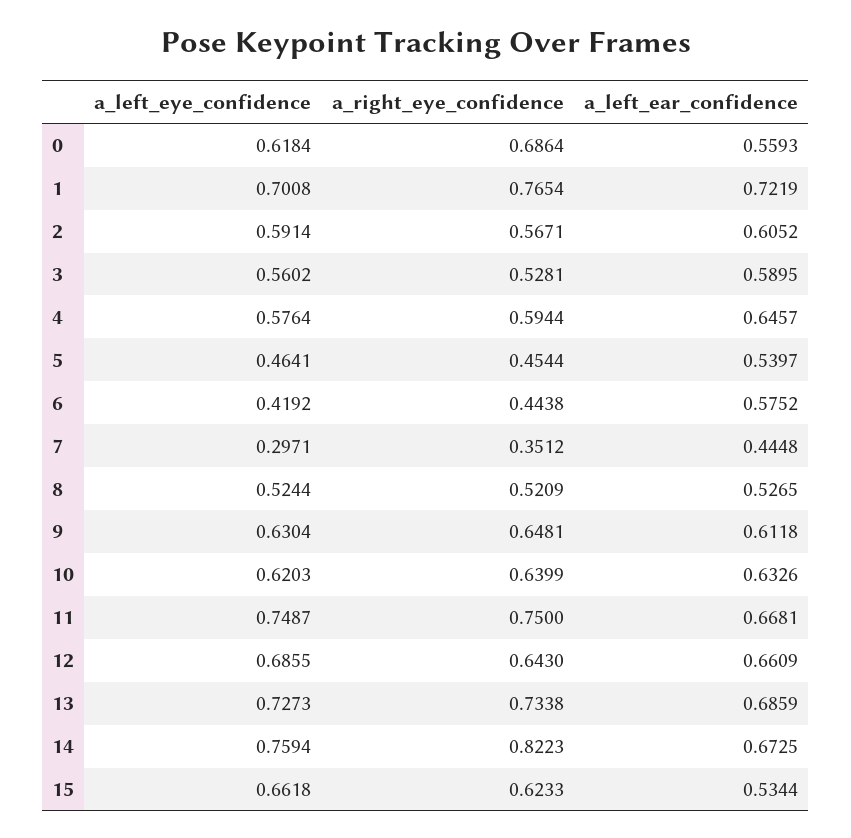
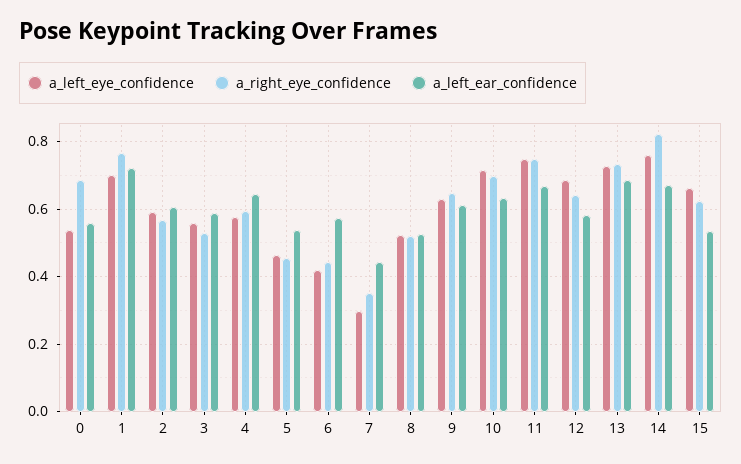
  {
    "a_left_eye_confidence": {
-     "0": 0.6184,
+     "0": 0.54,
      "1": 0.7008,
      "2": 0.5914,
      "3": 0.5602,
      "4": 0.5764,
      "5": 0.4641,
      "6": 0.4192,
      "7": 0.2971,
      "8": 0.5244,
      "9": 0.6304,
-     "10": 0.6203,
+     "10": 0.72,
      "11": 0.7487,
      "12": 0.6855,
      "13": 0.7273,
      "14": 0.7594,
      "15": 0.6618
    },
    "a_right_eye_confidence": {
      "0": 0.6864,
      "1": 0.7654,
      "2": 0.5671,
      "3": 0.5281,
      "4": 0.5944,
      "5": 0.4544,
      "6": 0.4438,
      "7": 0.3512,
      "8": 0.5209,
      "9": 0.6481,
-     "10": 0.6399,
+     "10": 0.7,
      "11": 0.75,
      "12": 0.643,
      "13": 0.7338,
      "14": 0.8223,
      "15": 0.6233
    },
    "a_left_ear_confidence": {
      "0": 0.5593,
      "1": 0.7219,
      "2": 0.6052,
      "3": 0.5895,
      "4": 0.6457,
      "5": 0.5397,
      "6": 0.5752,
      "7": 0.4448,
      "8": 0.5265,
      "9": 0.6118,
      "10": 0.6326,
      "11": 0.6681,
-     "12": 0.6609,
+     "12": 0.58,
      "13": 0.6859,
      "14": 0.6725,
      "15": 0.5344
    }
  }

